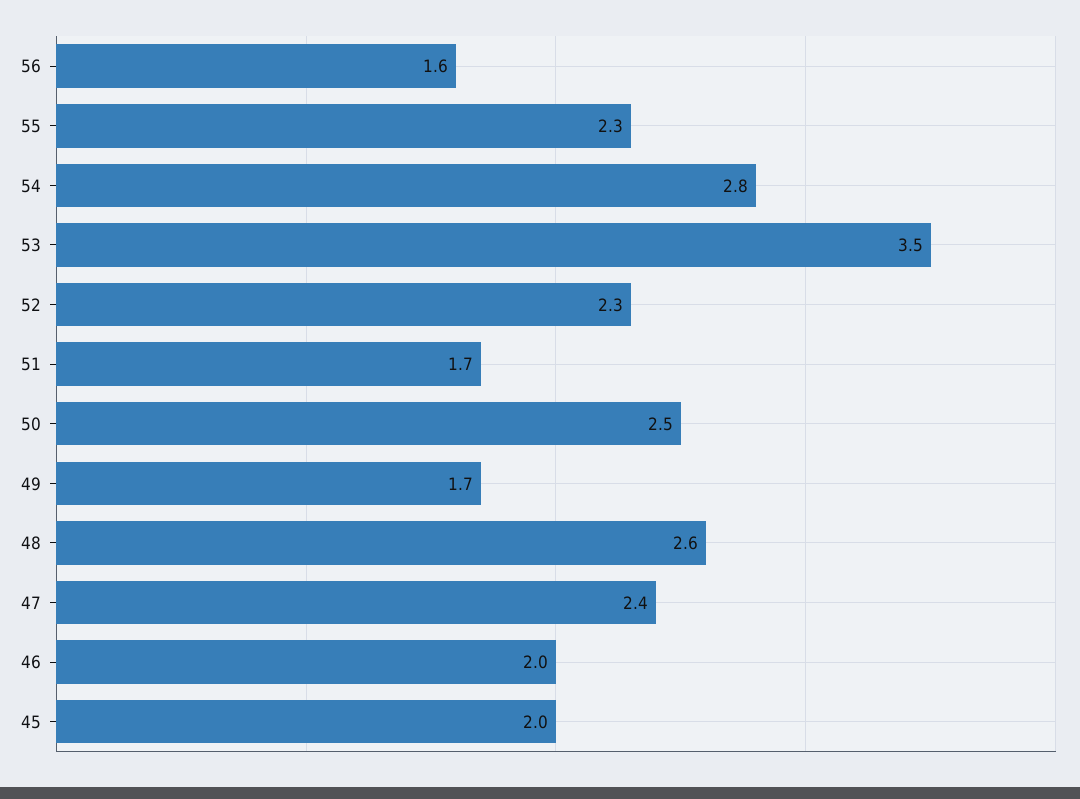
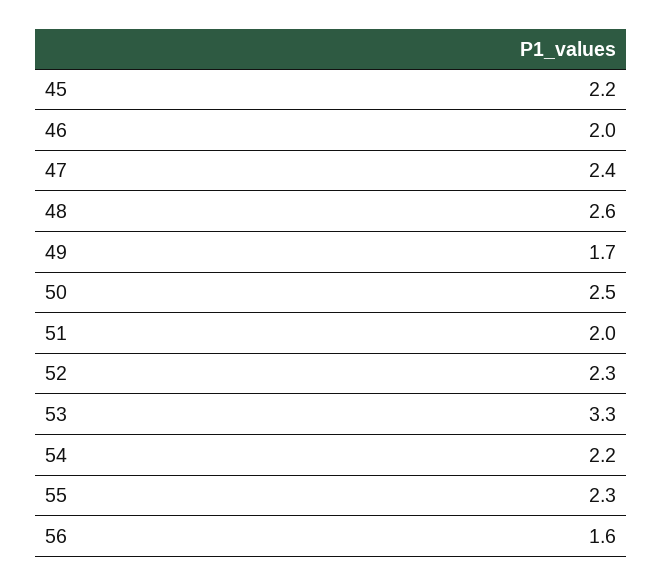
  {
    "56": 1.6,
    "55": 2.3,
-   "54": 2.8,
+   "54": 2.2,
-   "53": 3.5,
+   "53": 3.3,
    "52": 2.3,
-   "51": 1.7,
+   "51": 2,
    "50": 2.5,
    "49": 1.7,
    "48": 2.6,
    "47": 2.4,
    "46": 2,
-   "45": 2
+   "45": 2.2
  }

